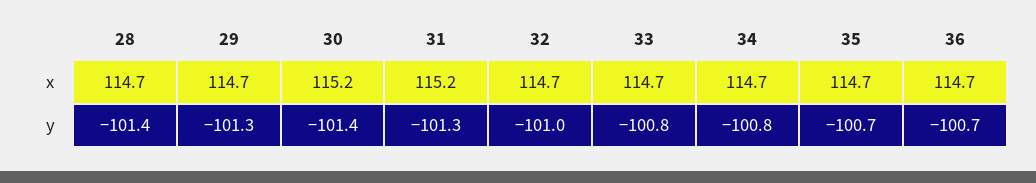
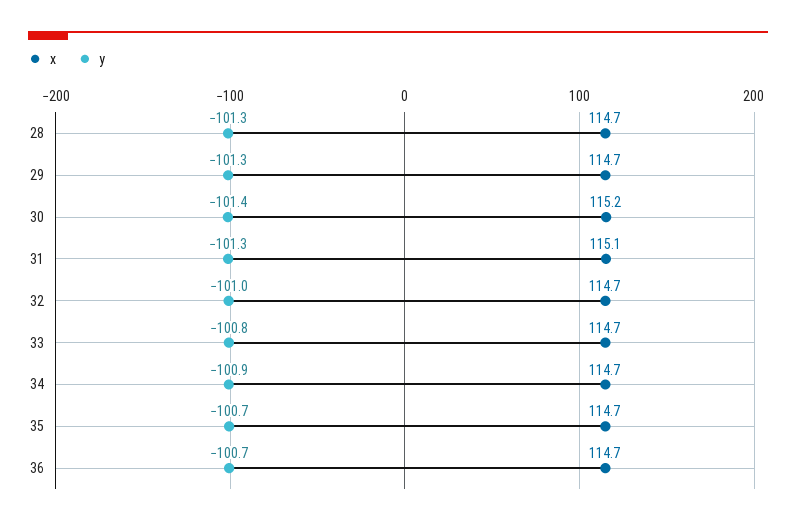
  {
    "x": {
      "28": 114.7,
      "29": 114.7,
      "30": 115.2,
-     "31": 115.2,
+     "31": 115.1,
      "32": 114.7,
      "33": 114.7,
      "34": 114.7,
      "35": 114.7,
      "36": 114.7
    },
    "y": {
-     "28": -101.4,
+     "28": -101.3,
      "29": -101.3,
      "30": -101.4,
      "31": -101.3,
      "32": -101,
      "33": -100.8,
-     "34": -100.8,
+     "34": -100.9,
      "35": -100.7,
      "36": -100.7
    }
  }

